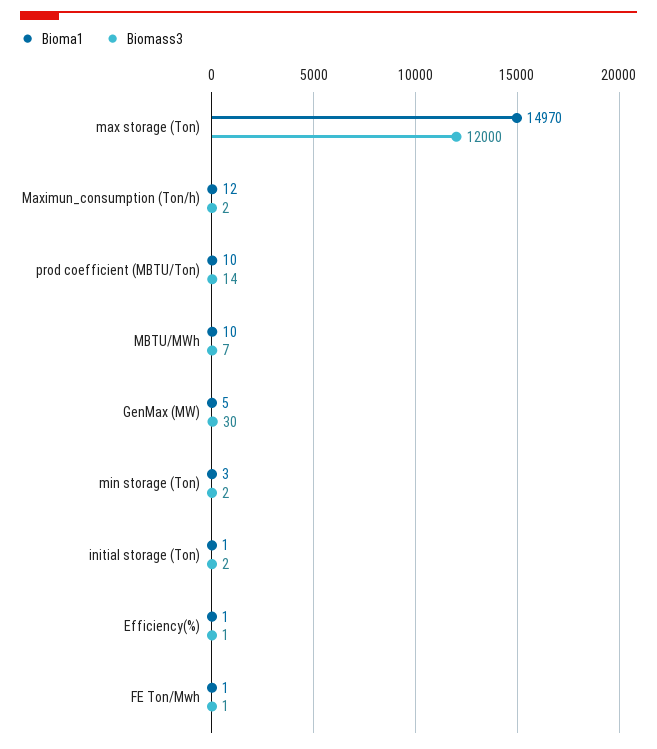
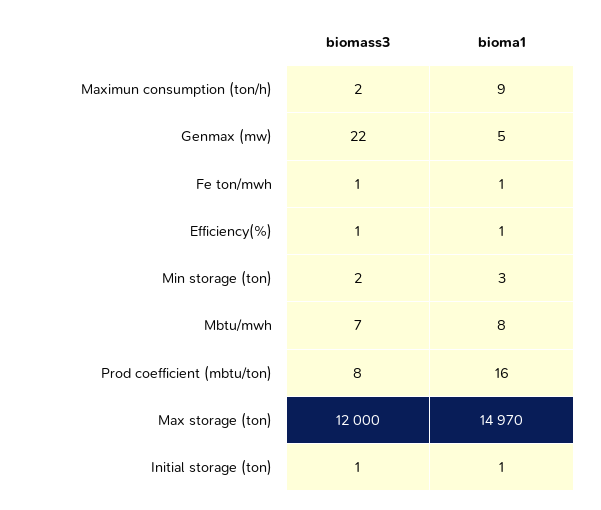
  {
    "Bioma1": {
      "max storage (Ton)": 14970,
-     "Maximun_consumption (Ton/h)": 12,
+     "Maximun_consumption (Ton/h)": 9,
-     "prod coefficient (MBTU/Ton)": 10,
+     "prod coefficient (MBTU/Ton)": 16,
-     "MBTU/MWh": 10,
+     "MBTU/MWh": 8,
      "GenMax (MW)": 5,
      "min storage (Ton)": 3,
      "initial storage (Ton)": 1,
      "Efficiency(%)": 1,
      "FE Ton/Mwh": 1
    },
    "Biomass3": {
      "max storage (Ton)": 12000,
      "Maximun_consumption (Ton/h)": 2,
-     "prod coefficient (MBTU/Ton)": 14,
+     "prod coefficient (MBTU/Ton)": 8,
      "MBTU/MWh": 7,
-     "GenMax (MW)": 30,
+     "GenMax (MW)": 22,
      "min storage (Ton)": 2,
-     "initial storage (Ton)": 2,
+     "initial storage (Ton)": 1,
      "Efficiency(%)": 1,
      "FE Ton/Mwh": 1
    }
  }

